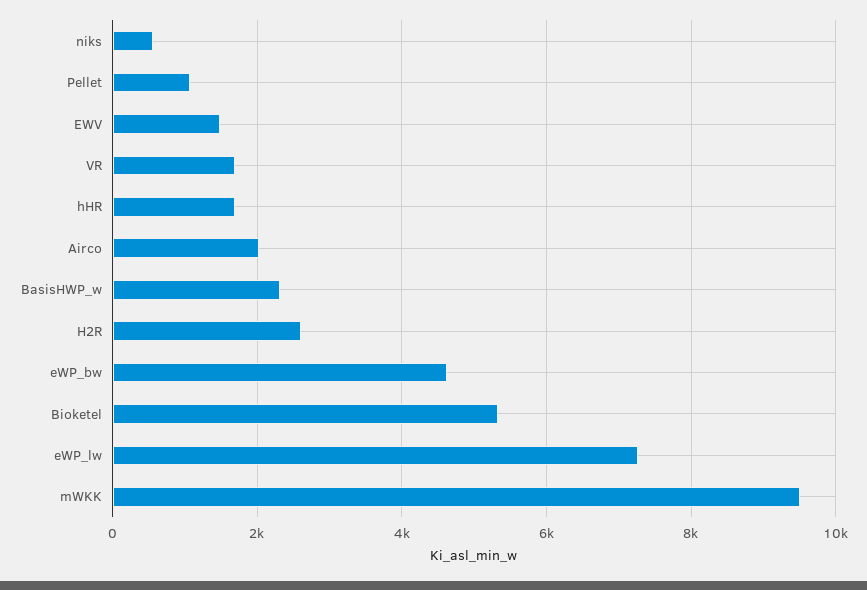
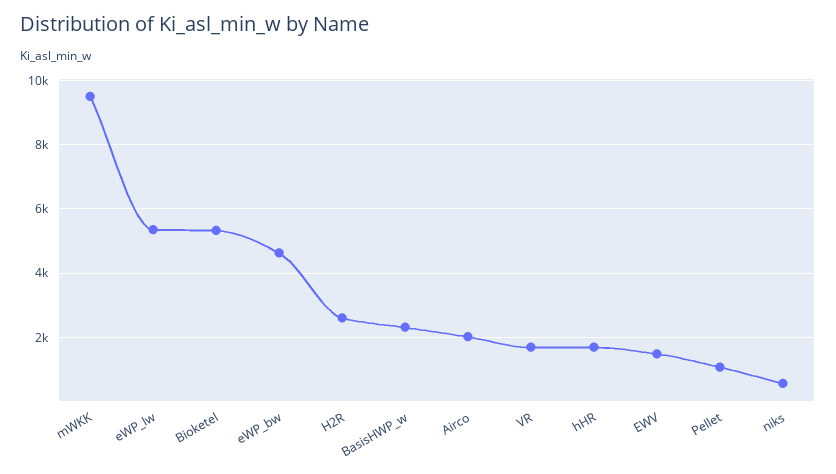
  {
    "niks": 600,
    "Pellet": 1000,
    "EWV": 1400,
    "VR": 1600,
    "hHR": 1600,
    "Airco": 2000,
    "BasisHWP_w": 2400,
    "H2R": 2600,
    "eWP_bw": 4600,
    "Bioketel": 5400,
-   "eWP_lw": 7200,
+   "eWP_lw": 5400,
    "mWKK": 9600
  }

